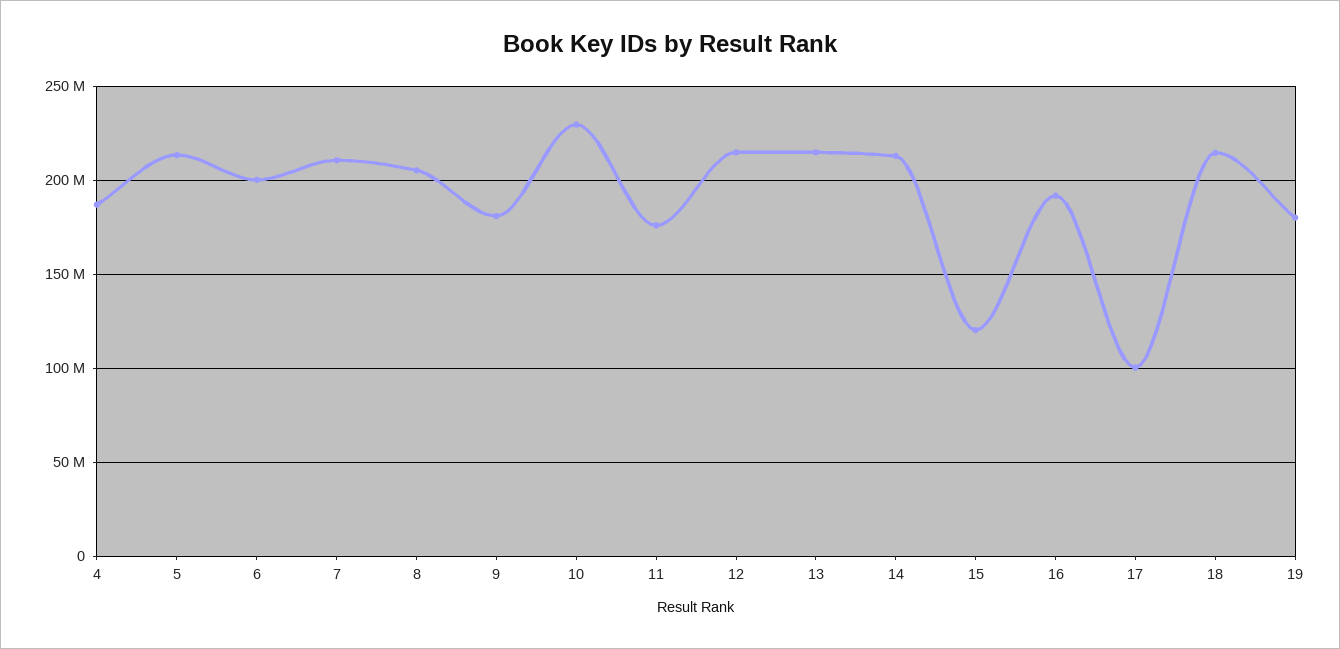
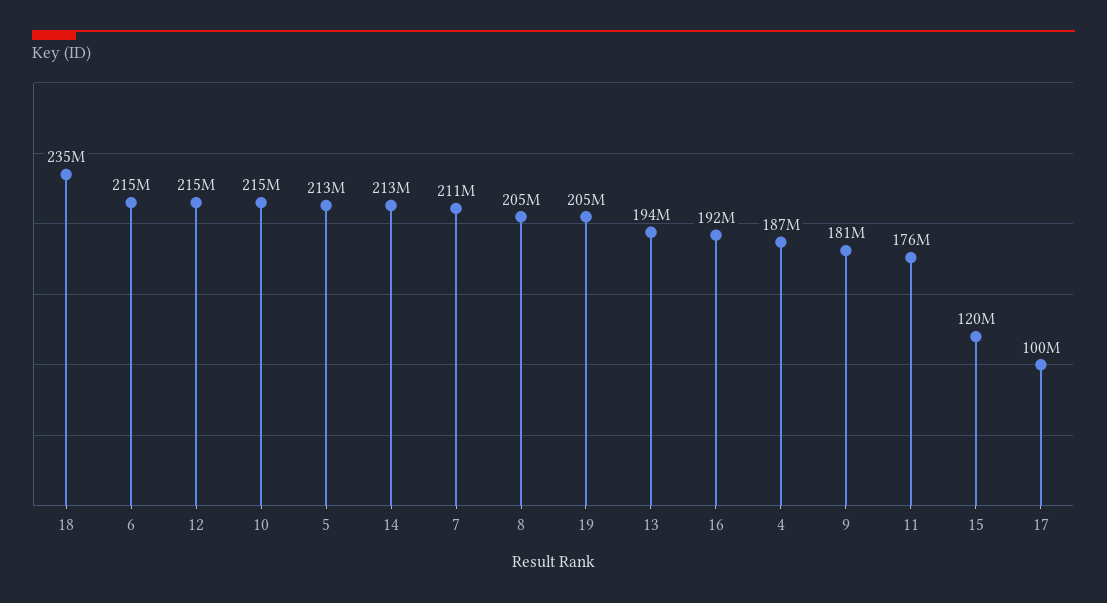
  {
    "4": 187000000,
    "5": 213000000,
-   "6": 200000000,
+   "6": 215000000,
    "7": 211000000,
    "8": 205000000,
    "9": 181000000,
-   "10": 230000000,
+   "10": 215000000,
    "11": 176000000,
    "12": 215000000,
-   "13": 215000000,
+   "13": 194000000,
    "14": 213000000,
    "15": 120000000,
    "16": 192000000,
    "17": 100000000,
-   "18": 215000000,
+   "18": 235000000,
-   "19": 180000000
+   "19": 205000000
  }

